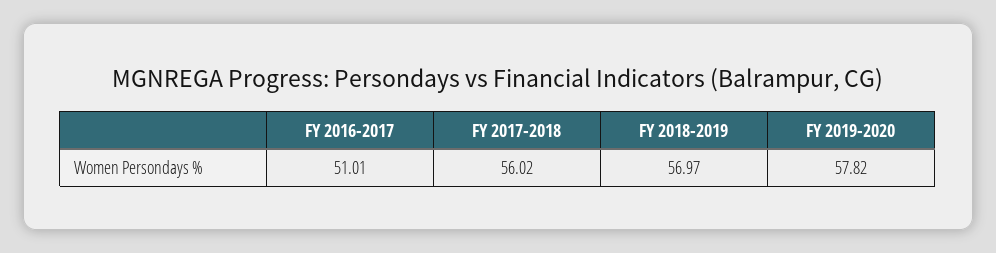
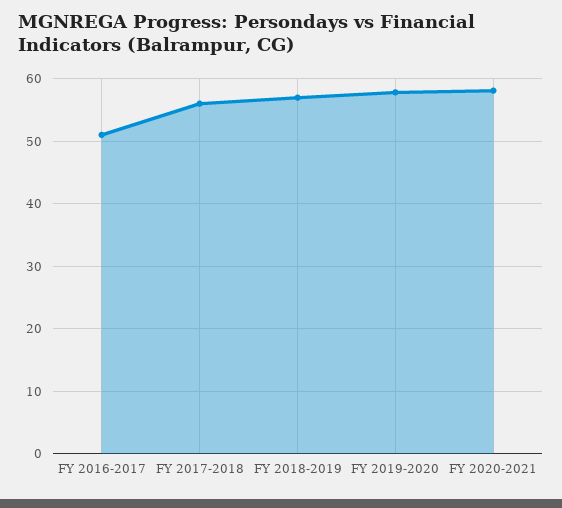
  {
    "FY 2016-2017": 51.01,
    "FY 2017-2018": 56.02,
    "FY 2018-2019": 56.97,
-   "FY 2019-2020": 57.82
+   "FY 2019-2020": 57.82,
+   "FY 2020-2021": 58
  }

